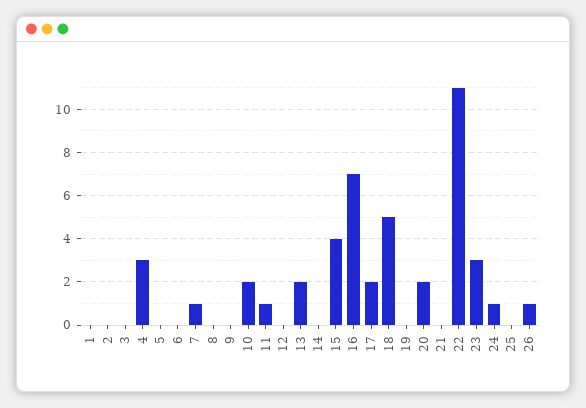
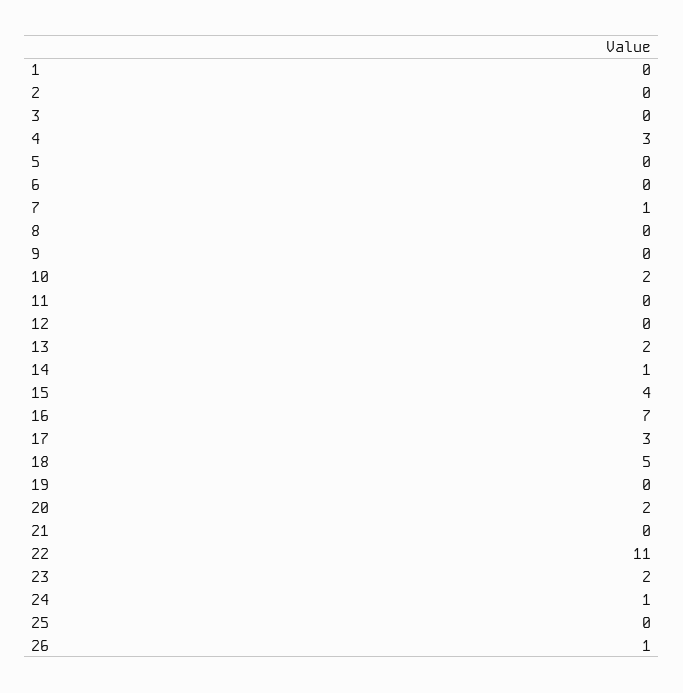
  {
    "1": 0,
    "2": 0,
    "3": 0,
    "4": 3,
    "5": 0,
    "6": 0,
    "7": 1,
    "8": 0,
    "9": 0,
    "10": 2,
-   "11": 1,
+   "11": 0,
    "12": 0,
    "13": 2,
-   "14": 0,
+   "14": 1,
    "15": 4,
    "16": 7,
-   "17": 2,
+   "17": 3,
    "18": 5,
    "19": 0,
    "20": 2,
    "21": 0,
    "22": 11,
-   "23": 3,
+   "23": 2,
    "24": 1,
    "25": 0,
    "26": 1
  }

